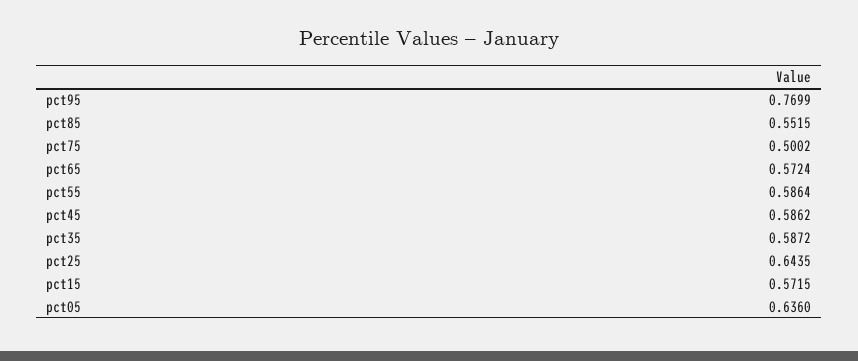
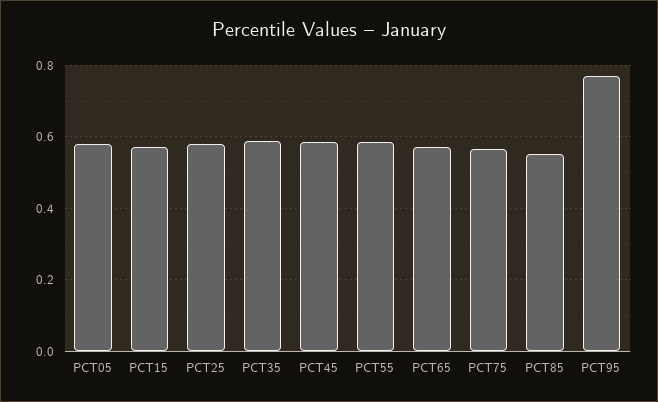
  {
    "pct95": 0.7699,
    "pct85": 0.5515,
-   "pct75": 0.5002,
+   "pct75": 0.56,
    "pct65": 0.5724,
    "pct55": 0.5864,
    "pct45": 0.5862,
    "pct35": 0.5872,
-   "pct25": 0.6435,
+   "pct25": 0.58,
    "pct15": 0.5715,
-   "pct05": 0.636
+   "pct05": 0.58
  }

